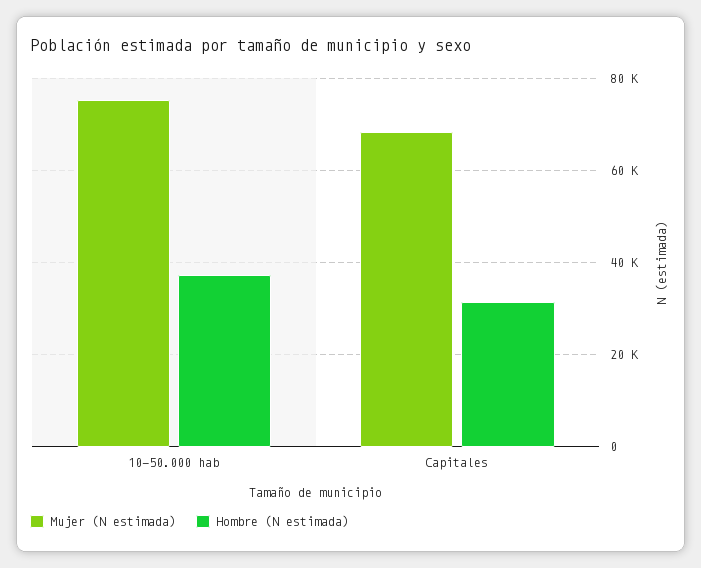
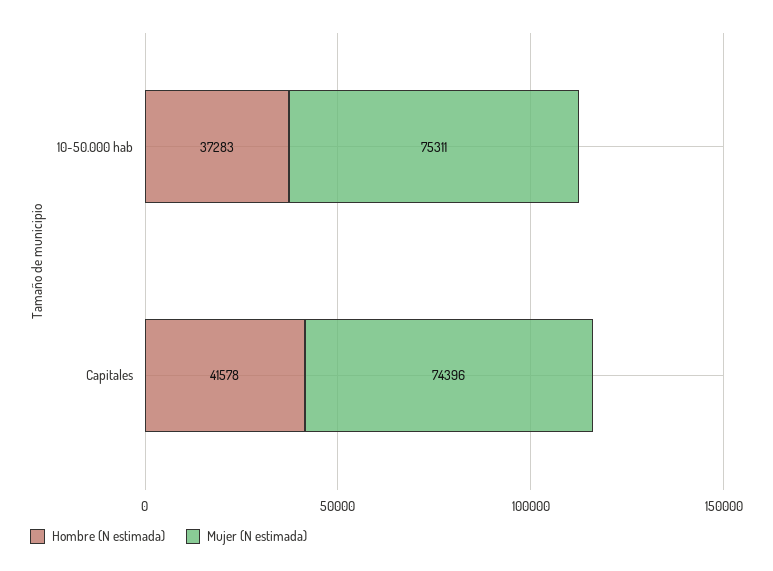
  {
    "Mujer (N estimada)": {
      "10-50.000 hab": 75311,
-     "Capitales": 68000
+     "Capitales": 74396
    },
    "Hombre (N estimada)": {
      "10-50.000 hab": 37283,
-     "Capitales": 32000
+     "Capitales": 41578
    }
  }

